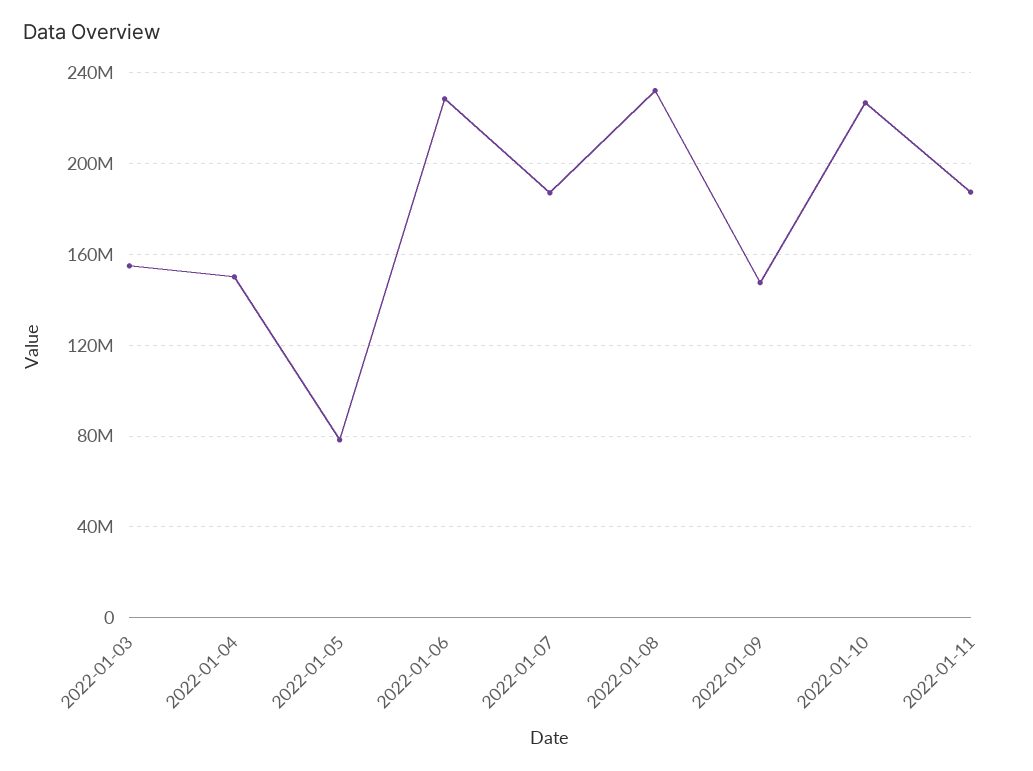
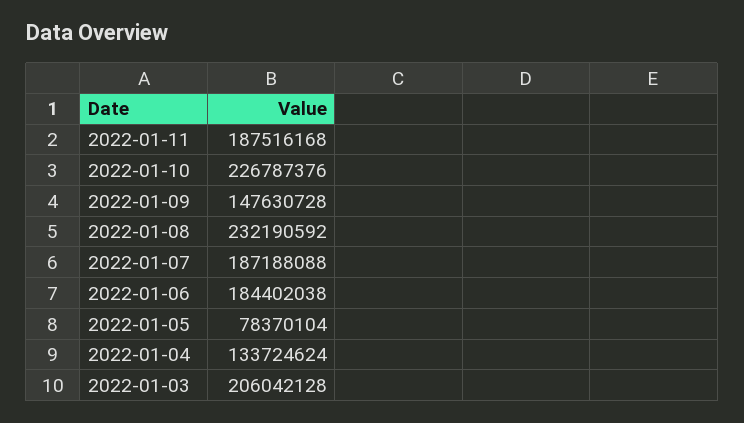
  {
-   "2022-01-03": 155000000,
+   "2022-01-03": 206042128,
-   "2022-01-04": 150000000,
+   "2022-01-04": 133724624,
    "2022-01-05": 78370104,
-   "2022-01-06": 230000000,
+   "2022-01-06": 184402038,
    "2022-01-07": 187188088,
    "2022-01-08": 232190592,
    "2022-01-09": 147630728,
    "2022-01-10": 226787376,
    "2022-01-11": 187516168
  }

